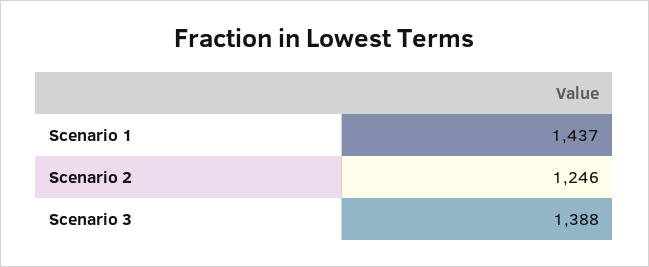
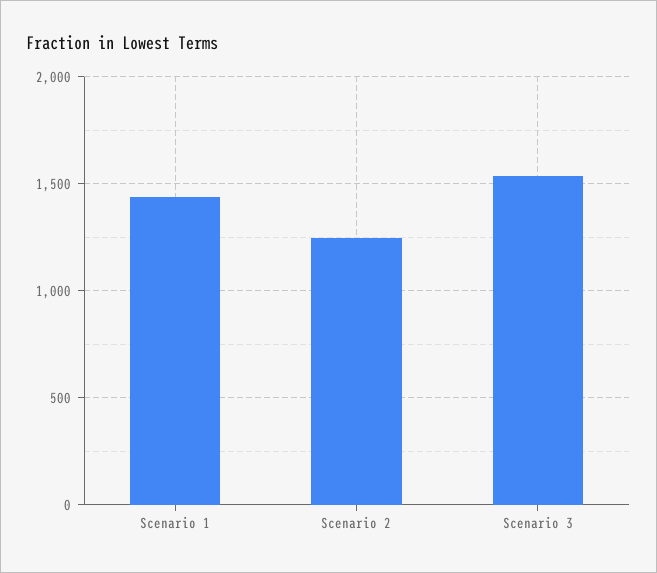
  {
    "Scenario 1": 1437,
    "Scenario 2": 1246,
-   "Scenario 3": 1388
+   "Scenario 3": 1550
  }

